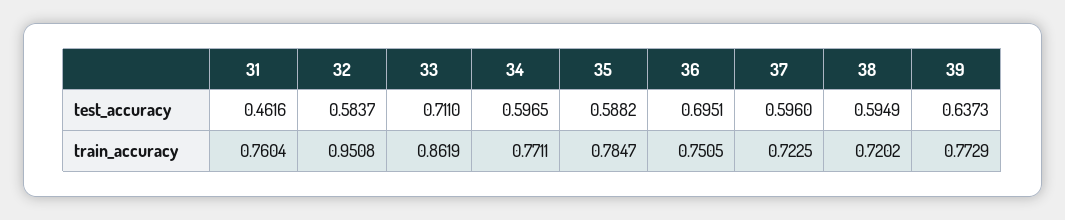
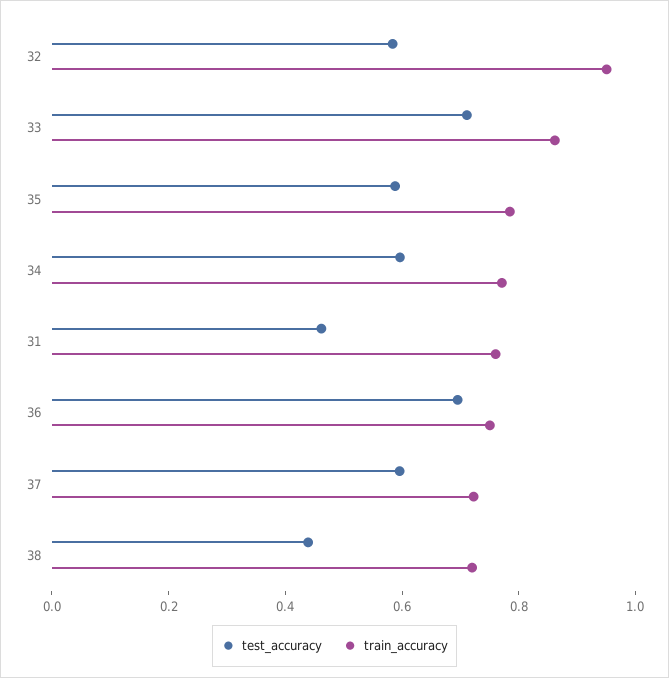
  {
    "test_accuracy": {
      "31": 0.4616,
      "32": 0.5837,
      "33": 0.711,
      "34": 0.5965,
      "35": 0.5882,
      "36": 0.6951,
      "37": 0.596,
-     "38": 0.5949,
+     "38": 0.45
-     "39": 0.6373
    },
    "train_accuracy": {
      "31": 0.7604,
      "32": 0.9508,
      "33": 0.8619,
      "34": 0.7711,
      "35": 0.7847,
      "36": 0.7505,
      "37": 0.7225,
-     "38": 0.7202,
+     "38": 0.7202
-     "39": 0.7729
    }
  }

